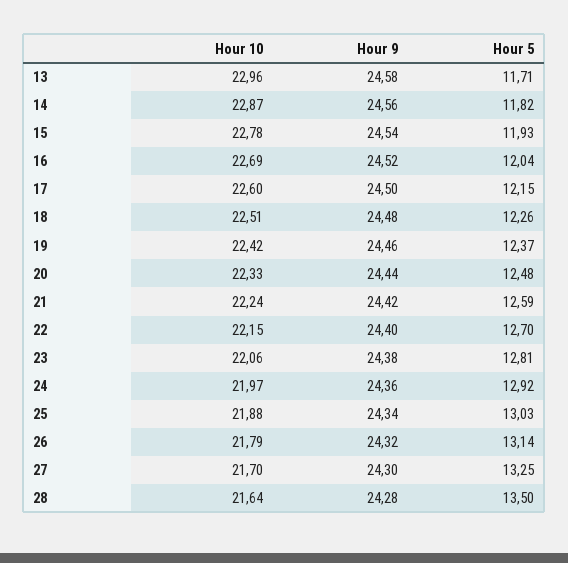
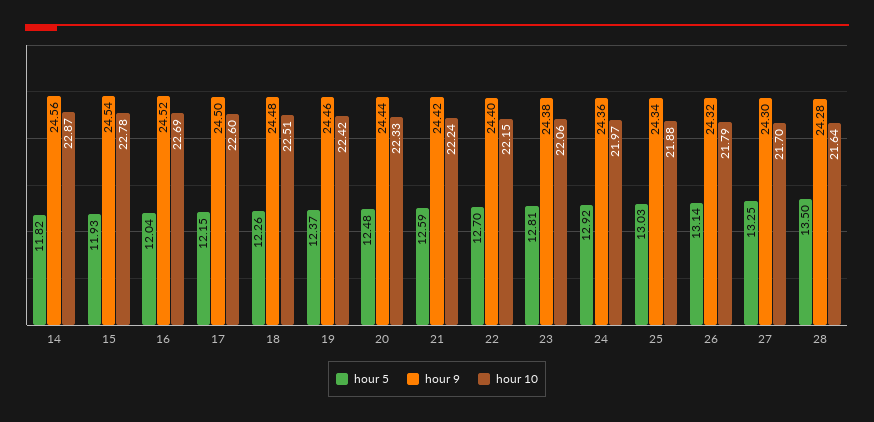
  {
    "Hour 10": {
-     "13": 22.96,
      "14": 22.87,
      "15": 22.78,
      "16": 22.69,
      "17": 22.6,
      "18": 22.51,
      "19": 22.42,
      "20": 22.33,
      "21": 22.24,
      "22": 22.15,
      "23": 22.06,
      "24": 21.97,
      "25": 21.88,
      "26": 21.79,
      "27": 21.7,
      "28": 21.64
    },
    "Hour 9": {
-     "13": 24.58,
      "14": 24.56,
      "15": 24.54,
      "16": 24.52,
      "17": 24.5,
      "18": 24.48,
      "19": 24.46,
      "20": 24.44,
      "21": 24.42,
      "22": 24.4,
      "23": 24.38,
      "24": 24.36,
      "25": 24.34,
      "26": 24.32,
      "27": 24.3,
      "28": 24.28
    },
    "Hour 5": {
-     "13": 11.71,
      "14": 11.82,
      "15": 11.93,
      "16": 12.04,
      "17": 12.15,
      "18": 12.26,
      "19": 12.37,
      "20": 12.48,
      "21": 12.59,
      "22": 12.7,
      "23": 12.81,
      "24": 12.92,
      "25": 13.03,
      "26": 13.14,
      "27": 13.25,
      "28": 13.5
    }
  }

